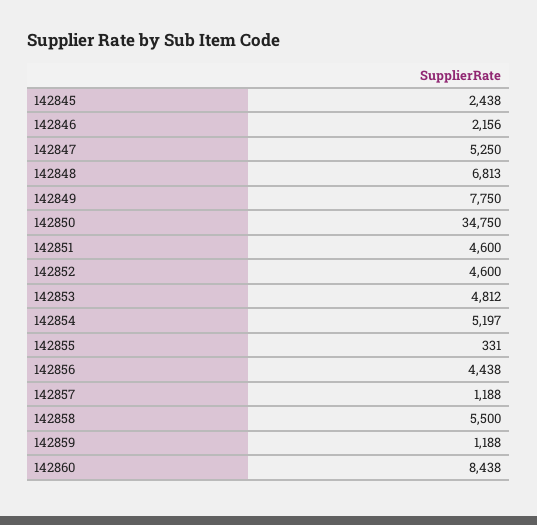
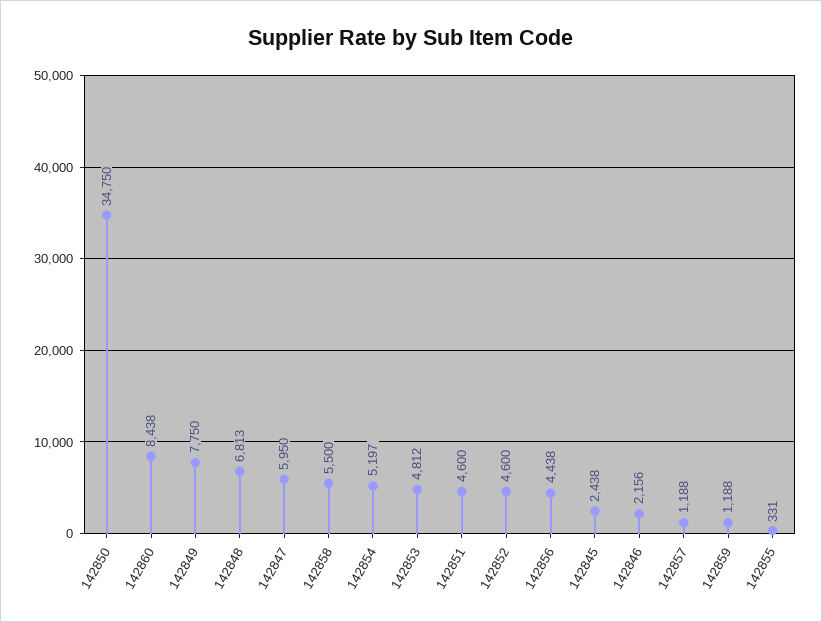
  {
    "142845": 2438,
    "142846": 2156,
-   "142847": 5250,
+   "142847": 5950,
    "142848": 6813,
    "142849": 7750,
    "142850": 34750,
    "142851": 4600,
    "142852": 4600,
    "142853": 4812,
    "142854": 5197,
    "142855": 331,
    "142856": 4438,
    "142857": 1188,
    "142858": 5500,
    "142859": 1188,
    "142860": 8438
  }

